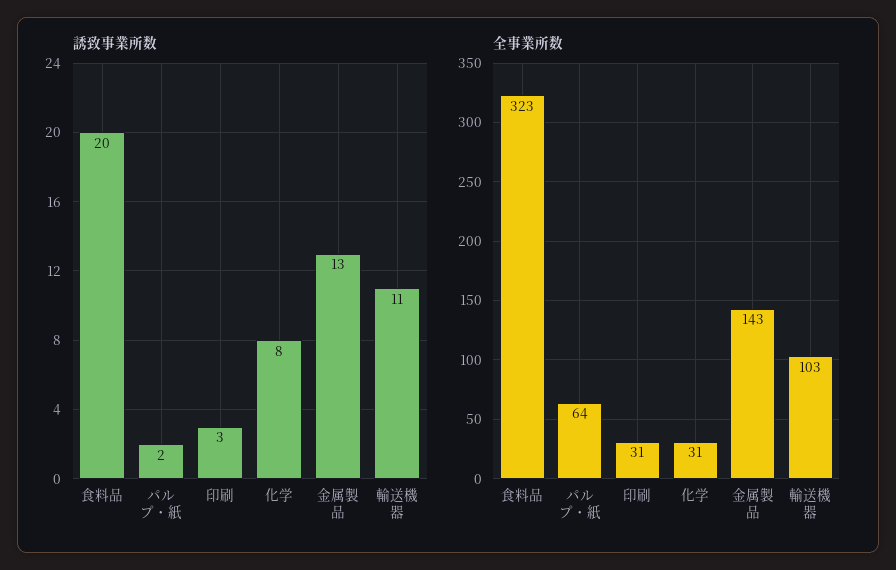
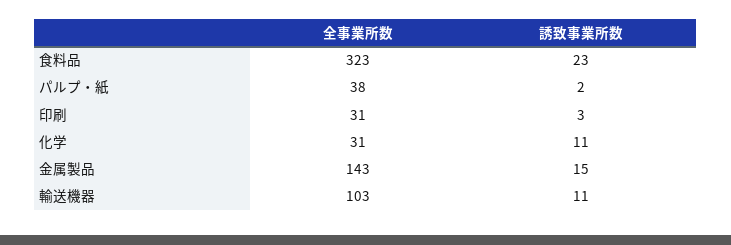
  {
    "誘致事業所数": {
-     "食料品": 20,
+     "食料品": 23,
      "パルプ・紙": 2,
      "印刷": 3,
-     "化学": 8,
+     "化学": 11,
-     "金属製品": 13,
+     "金属製品": 15,
      "輸送機器": 11
    },
    "全事業所数": {
      "食料品": 323,
-     "パルプ・紙": 64,
+     "パルプ・紙": 38,
      "印刷": 31,
      "化学": 31,
      "金属製品": 143,
      "輸送機器": 103
    }
  }

